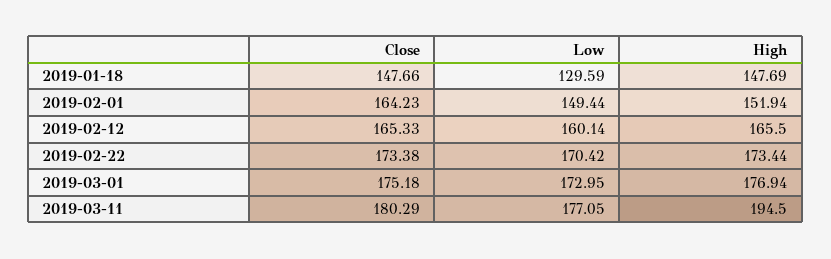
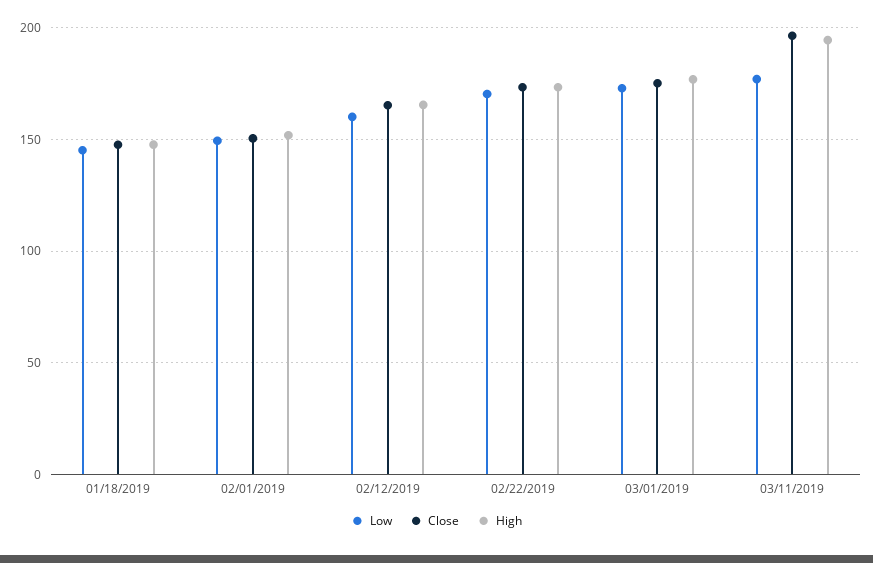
  {
    "Close": {
      "2019-01-18": 147.66,
-     "2019-02-01": 164.23,
+     "2019-02-01": 150,
      "2019-02-12": 165.33,
      "2019-02-22": 173.38,
      "2019-03-01": 175.18,
-     "2019-03-11": 180.29
+     "2019-03-11": 195
    },
    "Low": {
-     "2019-01-18": 129.59,
+     "2019-01-18": 145,
      "2019-02-01": 149.44,
      "2019-02-12": 160.14,
      "2019-02-22": 170.42,
      "2019-03-01": 172.95,
      "2019-03-11": 177.05
    },
    "High": {
      "2019-01-18": 147.69,
      "2019-02-01": 151.94,
      "2019-02-12": 165.5,
      "2019-02-22": 173.44,
      "2019-03-01": 176.94,
      "2019-03-11": 194.5
    }
  }

